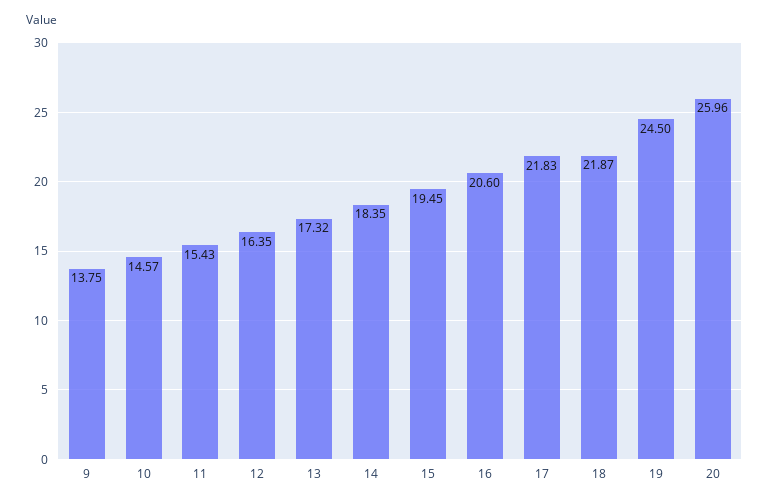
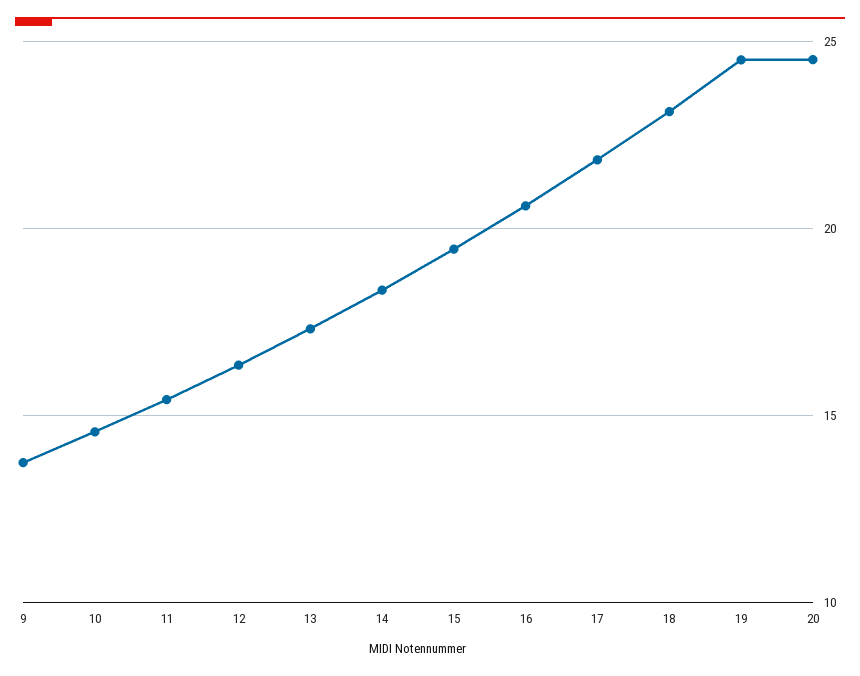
  {
    "9": 13.75,
    "10": 14.57,
    "11": 15.43,
    "12": 16.35,
    "13": 17.32,
    "14": 18.35,
    "15": 19.45,
    "16": 20.6,
    "17": 21.83,
-   "18": 21.87,
+   "18": 23,
    "19": 24.5,
-   "20": 25.96
+   "20": 24.5
  }

